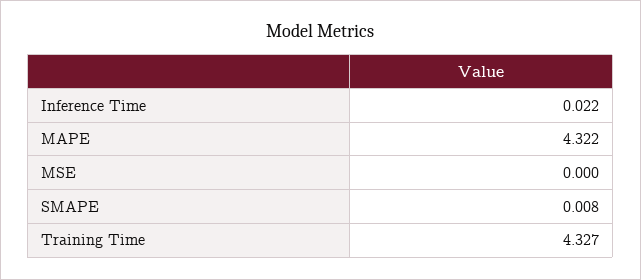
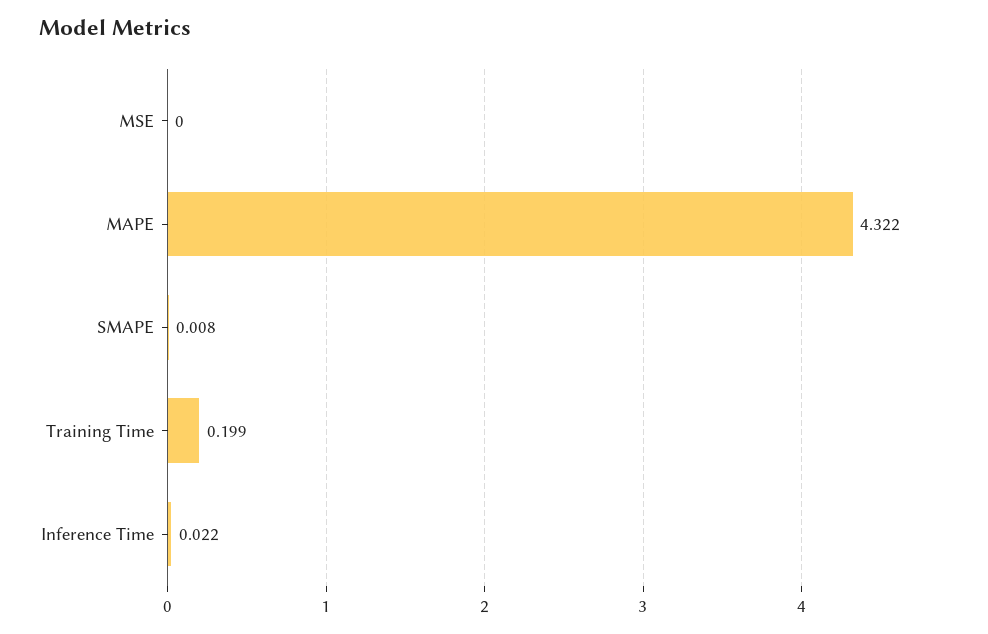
  {
    "Inference Time": 0.022,
    "MAPE": 4.322,
    "MSE": 0,
    "SMAPE": 0.008,
-   "Training Time": 4.327
+   "Training Time": 0.199
  }

